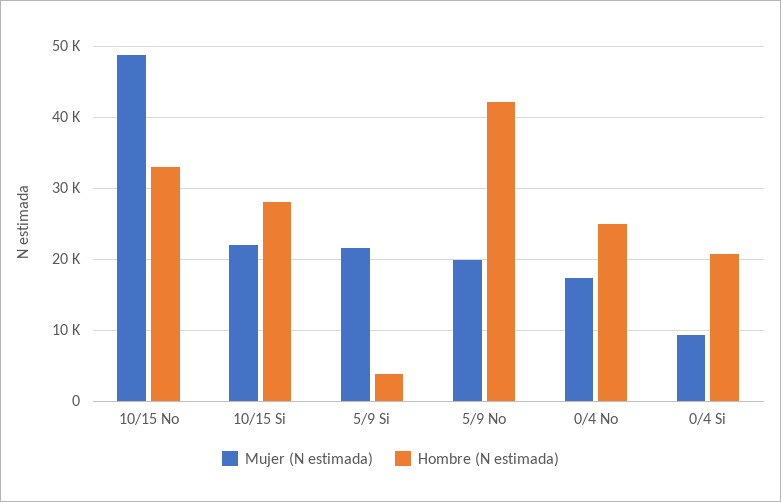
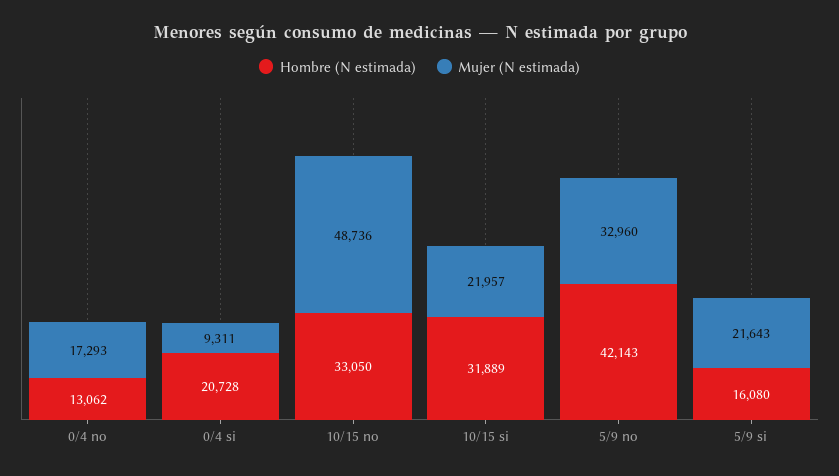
  {
    "Mujer (N estimada)": {
      "10/15 No": 48736,
      "10/15 Si": 21957,
      "5/9 Si": 21643,
-     "5/9 No": 20000,
+     "5/9 No": 32960,
      "0/4 No": 17293,
      "0/4 Si": 9311
    },
    "Hombre (N estimada)": {
      "10/15 No": 33050,
-     "10/15 Si": 28000,
+     "10/15 Si": 31889,
-     "5/9 Si": 4000,
+     "5/9 Si": 16080,
      "5/9 No": 42143,
-     "0/4 No": 25000,
+     "0/4 No": 13062,
      "0/4 Si": 20728
    }
  }

